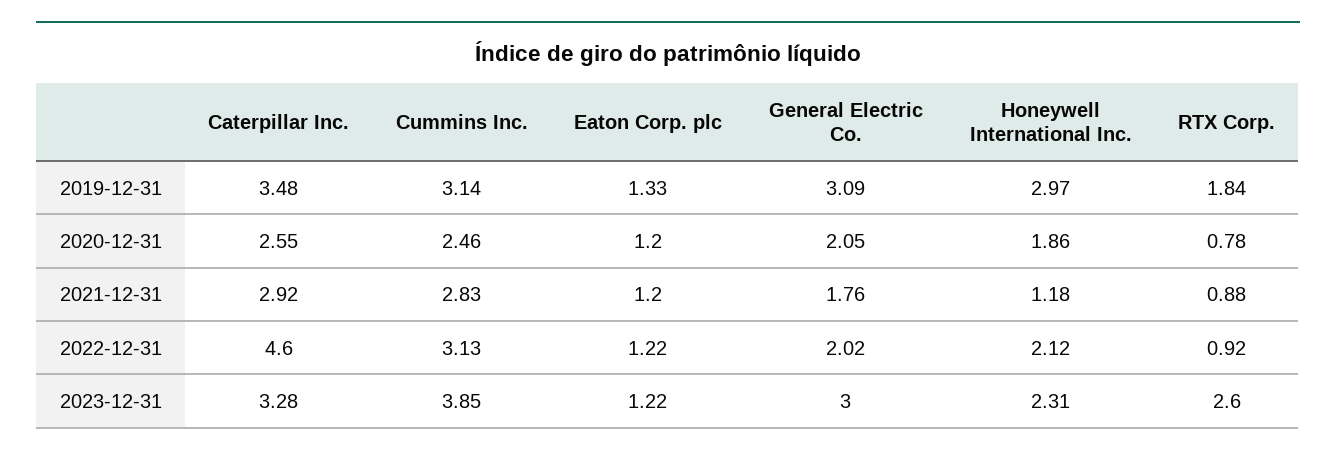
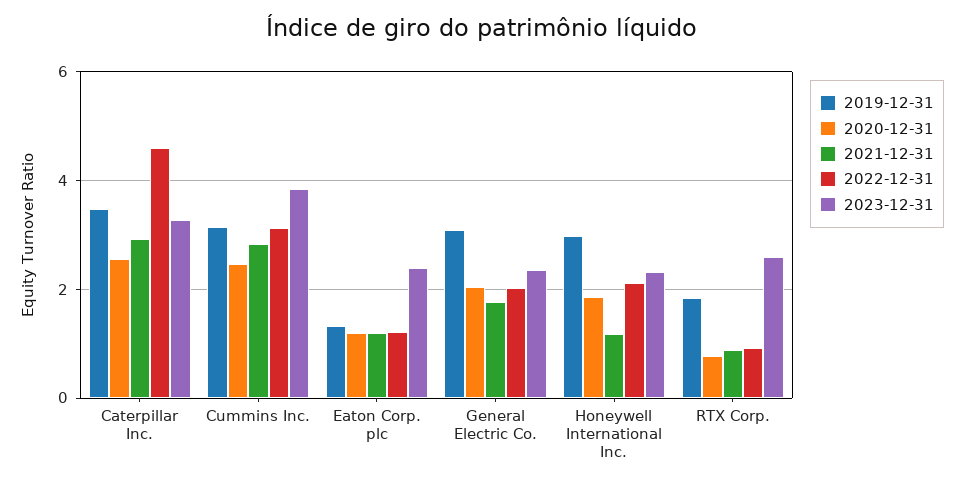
  {
    "2019-12-31": {
      "Caterpillar Inc.": 3.48,
      "Cummins Inc.": 3.14,
      "Eaton Corp. plc": 1.33,
      "General Electric Co.": 3.09,
      "Honeywell International Inc.": 2.97,
      "RTX Corp.": 1.84
    },
    "2020-12-31": {
      "Caterpillar Inc.": 2.55,
      "Cummins Inc.": 2.46,
      "Eaton Corp. plc": 1.2,
      "General Electric Co.": 2.05,
      "Honeywell International Inc.": 1.86,
      "RTX Corp.": 0.78
    },
    "2021-12-31": {
      "Caterpillar Inc.": 2.92,
      "Cummins Inc.": 2.83,
      "Eaton Corp. plc": 1.2,
      "General Electric Co.": 1.76,
      "Honeywell International Inc.": 1.18,
      "RTX Corp.": 0.88
    },
    "2022-12-31": {
      "Caterpillar Inc.": 4.6,
      "Cummins Inc.": 3.13,
      "Eaton Corp. plc": 1.22,
      "General Electric Co.": 2.02,
      "Honeywell International Inc.": 2.12,
      "RTX Corp.": 0.92
    },
    "2023-12-31": {
      "Caterpillar Inc.": 3.28,
      "Cummins Inc.": 3.85,
-     "Eaton Corp. plc": 1.22,
+     "Eaton Corp. plc": 2.4,
-     "General Electric Co.": 3,
+     "General Electric Co.": 2.4,
      "Honeywell International Inc.": 2.31,
      "RTX Corp.": 2.6
    }
  }

